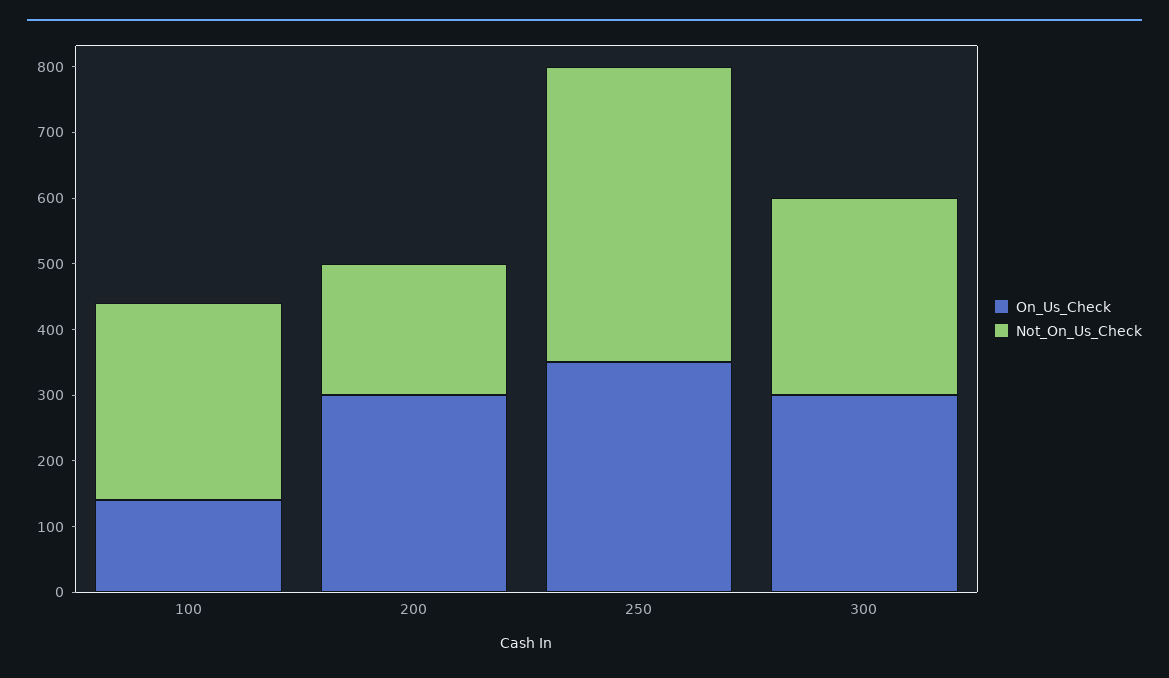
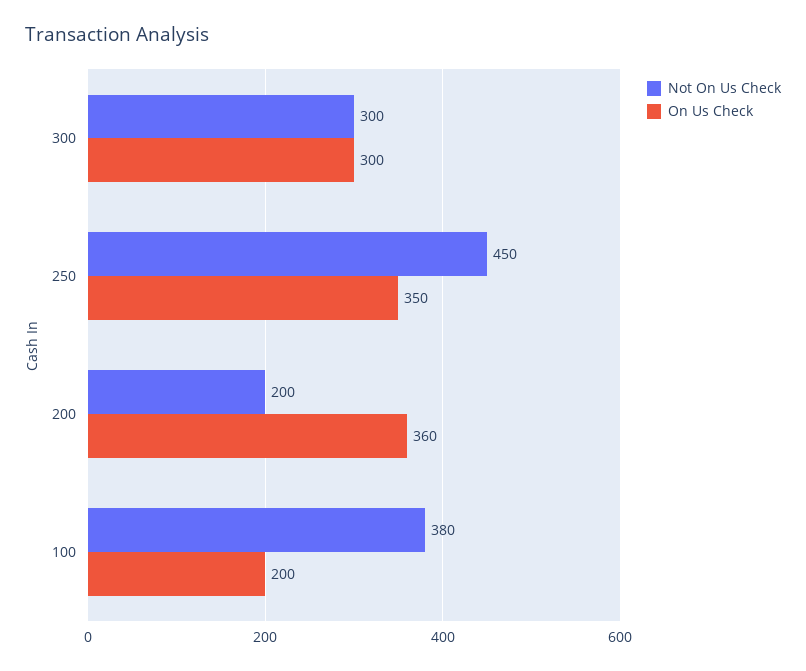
  {
    "On_Us_Check": {
-     "100": 140,
+     "100": 200,
-     "200": 300,
+     "200": 360,
      "250": 350,
      "300": 300
    },
    "Not_On_Us_Check": {
-     "100": 300,
+     "100": 380,
      "200": 200,
      "250": 450,
      "300": 300
    }
  }

